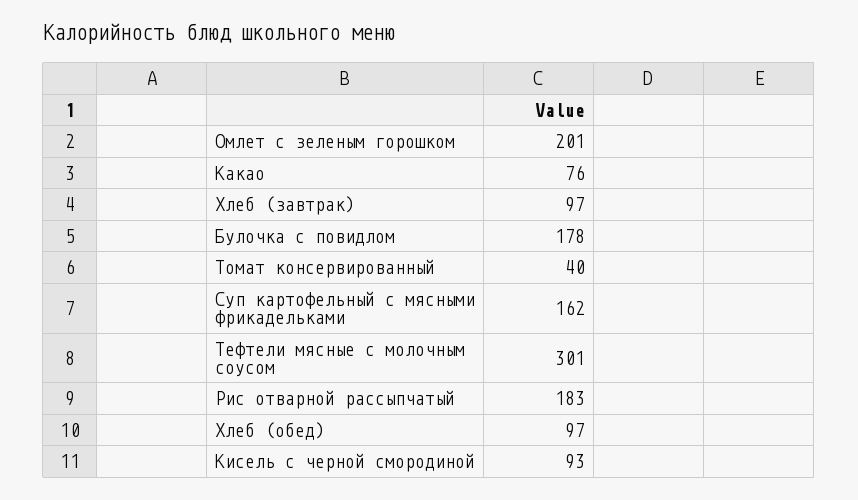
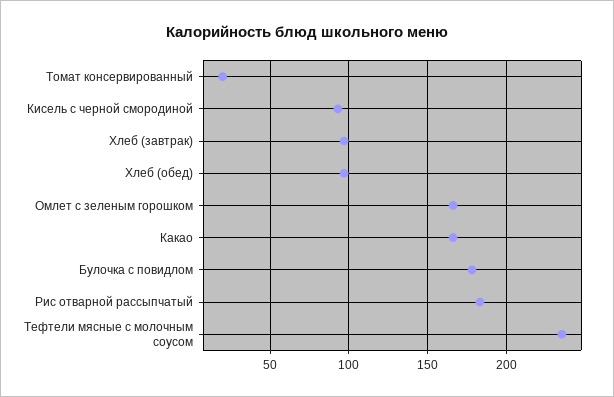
  {
-   "Омлет с зеленым горошком": 201,
+   "Омлет с зеленым горошком": 165,
-   "Какао": 76,
+   "Какао": 165,
    "Хлеб (завтрак)": 97,
    "Булочка с повидлом": 178,
-   "Томат консервированный": 40,
+   "Томат консервированный": 20,
-   "Суп картофельный с мясными фрикадельками": 162,
-   "Тефтели мясные с молочным соусом": 301,
+   "Тефтели мясные с молочным соусом": 235,
    "Рис отварной рассыпчатый": 183,
    "Хлеб (обед)": 97,
    "Кисель с черной смородиной": 93
  }

